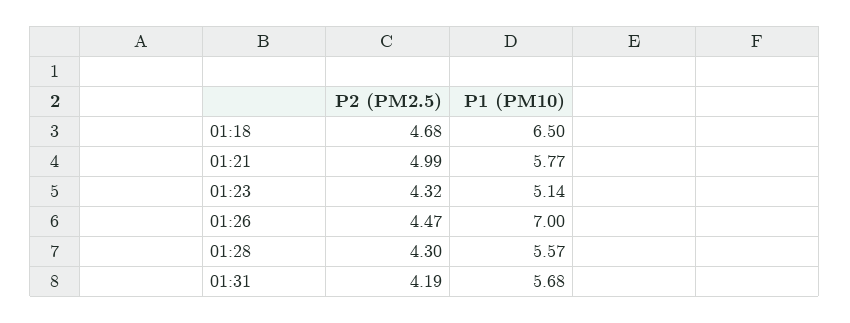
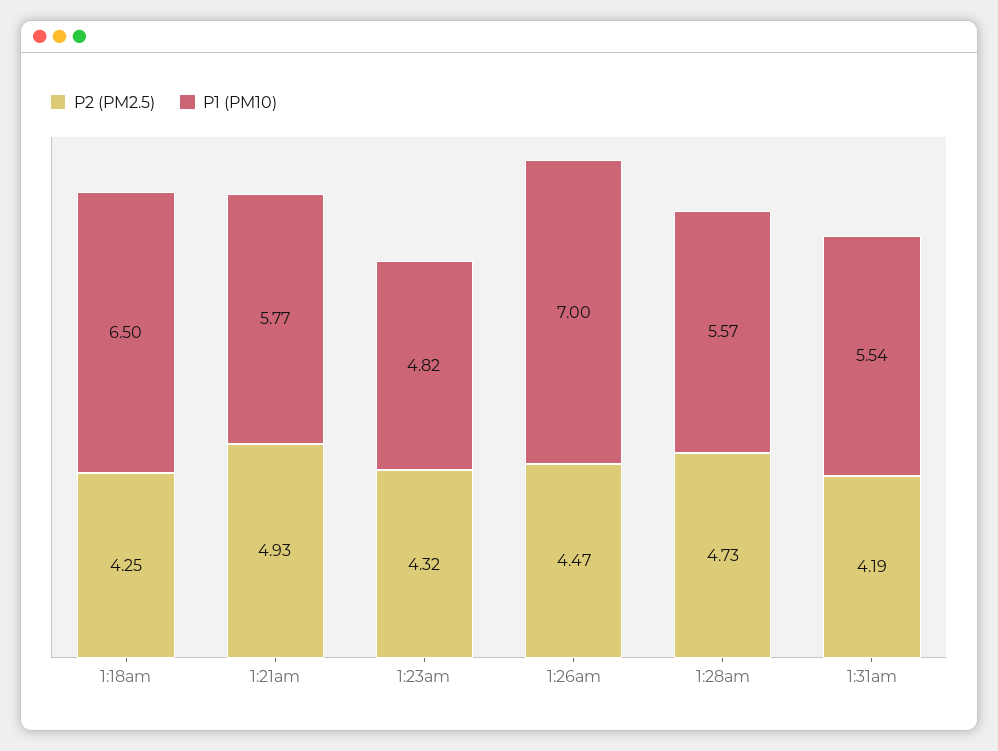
  {
    "P2 (PM2.5)": {
-     "01:18": 4.68,
+     "01:18": 4.25,
-     "01:21": 4.99,
+     "01:21": 4.93,
      "01:23": 4.32,
      "01:26": 4.47,
-     "01:28": 4.3,
+     "01:28": 4.73,
      "01:31": 4.19
    },
    "P1 (PM10)": {
      "01:18": 6.5,
      "01:21": 5.77,
-     "01:23": 5.14,
+     "01:23": 4.82,
      "01:26": 7,
      "01:28": 5.57,
-     "01:31": 5.68
+     "01:31": 5.54
    }
  }

